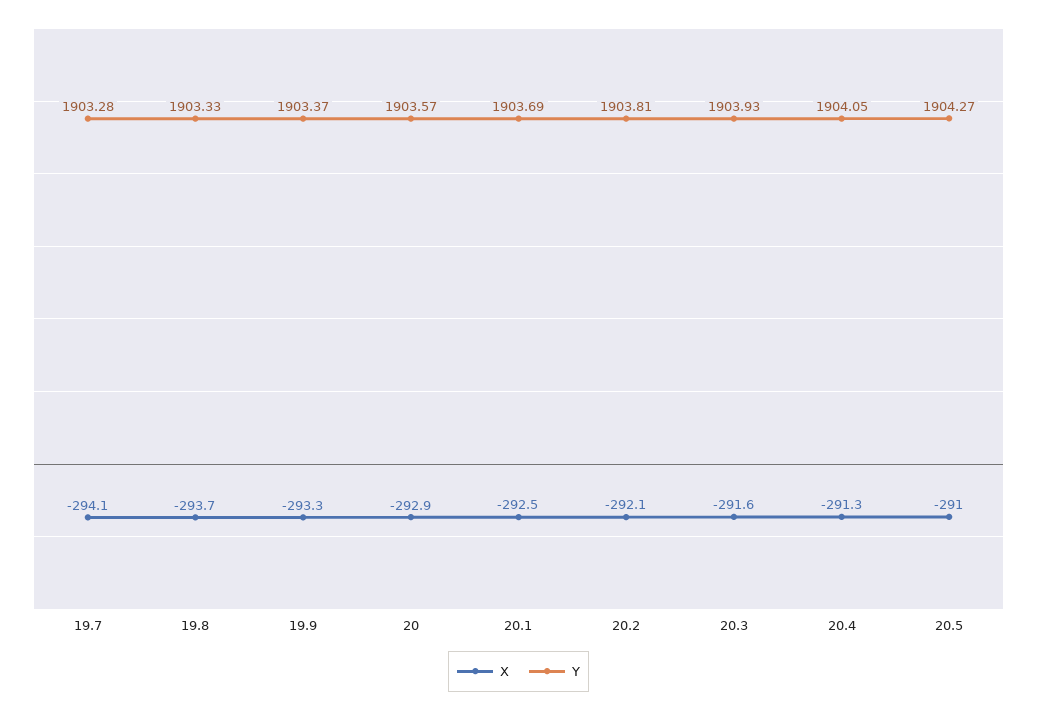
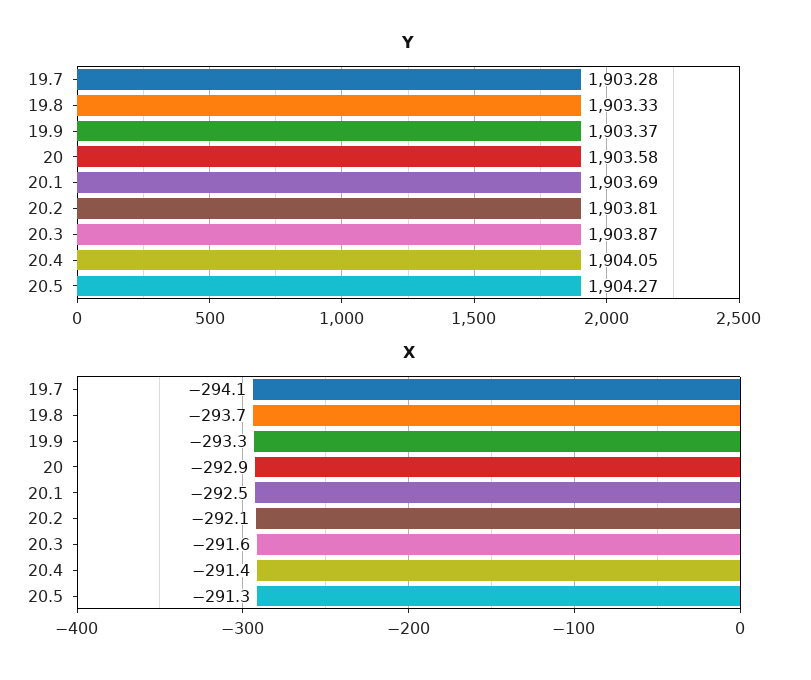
  {
    "X": {
      "19.7": -294.1,
      "19.8": -293.7,
      "19.9": -293.3,
      "20": -292.9,
      "20.1": -292.5,
      "20.2": -292.1,
      "20.3": -291.6,
-     "20.4": -291.3,
+     "20.4": -291.4,
-     "20.5": -291
+     "20.5": -291.3
    },
    "Y": {
      "19.7": 1903.28,
      "19.8": 1903.33,
      "19.9": 1903.37,
-     "20": 1903.57,
+     "20": 1903.58,
      "20.1": 1903.69,
      "20.2": 1903.81,
-     "20.3": 1903.93,
+     "20.3": 1903.87,
      "20.4": 1904.05,
      "20.5": 1904.27
    }
  }

